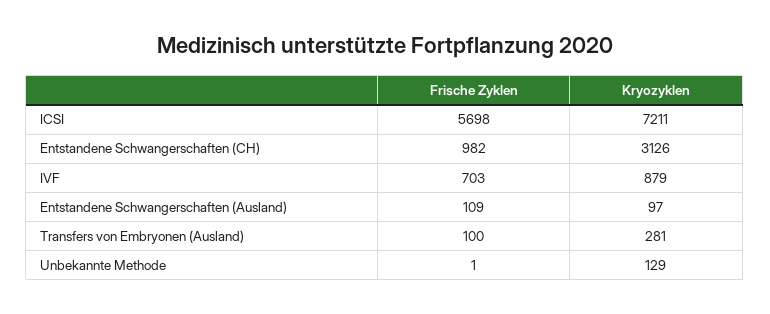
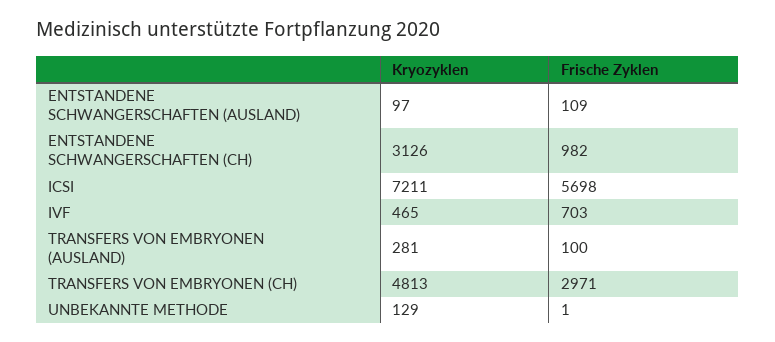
  {
    "Frische Zyklen": {
      "ICSI": 5698,
      "Entstandene Schwangerschaften (CH)": 982,
      "IVF": 703,
      "Entstandene Schwangerschaften (Ausland)": 109,
      "Transfers von Embryonen (Ausland)": 100,
-     "Unbekannte Methode": 1
+     "Unbekannte Methode": 1,
+     "TRANSFERS VON EMBRYONEN (CH)": 2971
    },
    "Kryozyklen": {
      "ICSI": 7211,
      "Entstandene Schwangerschaften (CH)": 3126,
-     "IVF": 879,
+     "IVF": 465,
      "Entstandene Schwangerschaften (Ausland)": 97,
      "Transfers von Embryonen (Ausland)": 281,
-     "Unbekannte Methode": 129
+     "Unbekannte Methode": 129,
+     "TRANSFERS VON EMBRYONEN (CH)": 4813
    }
  }

